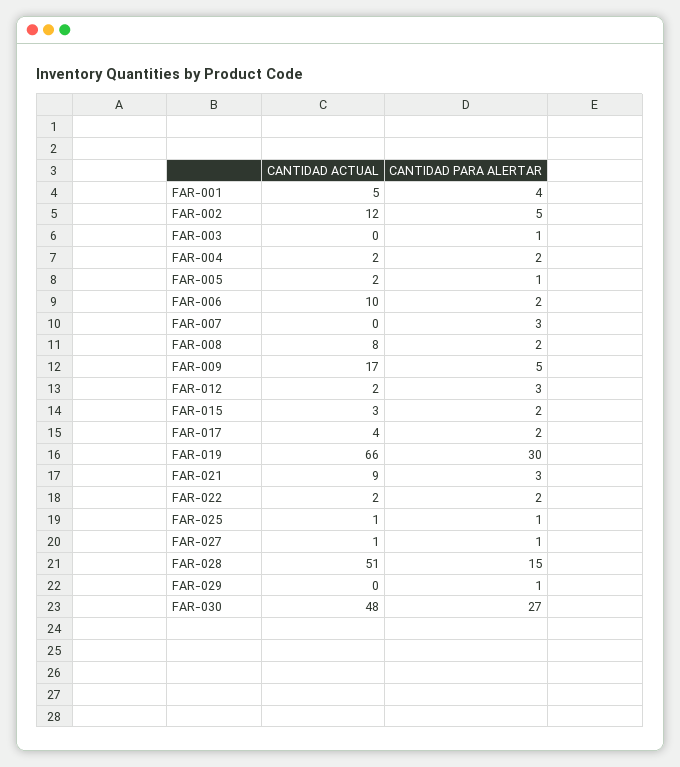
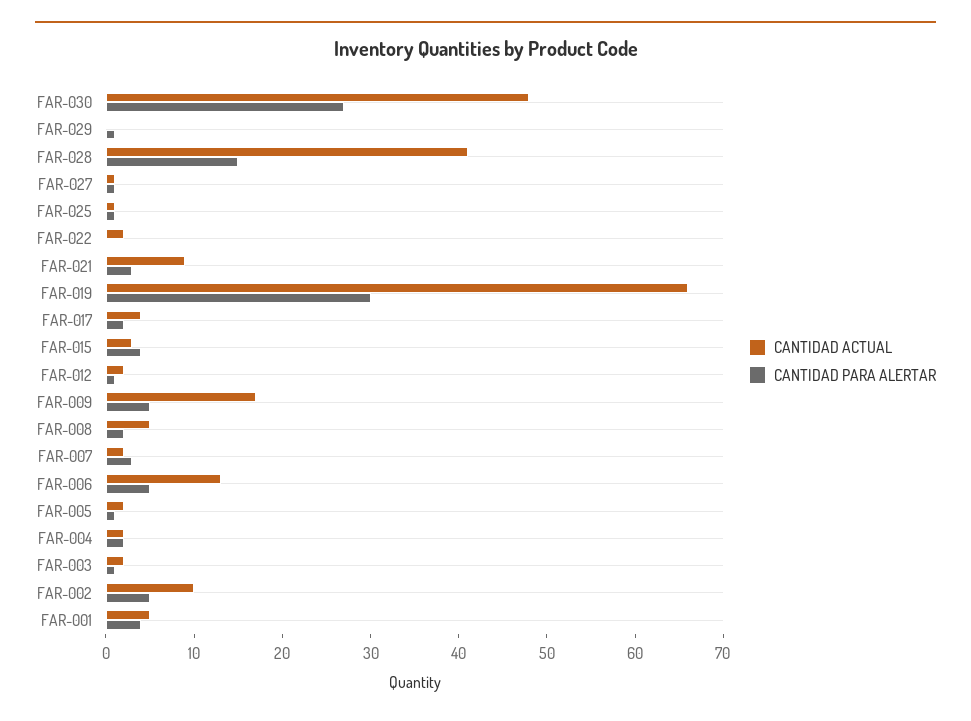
  {
    "CANTIDAD ACTUAL": {
      "FAR-001": 5,
-     "FAR-002": 12,
+     "FAR-002": 10,
-     "FAR-003": 0,
+     "FAR-003": 2,
      "FAR-004": 2,
      "FAR-005": 2,
-     "FAR-006": 10,
+     "FAR-006": 13,
-     "FAR-007": 0,
+     "FAR-007": 2,
-     "FAR-008": 8,
+     "FAR-008": 5,
      "FAR-009": 17,
      "FAR-012": 2,
      "FAR-015": 3,
      "FAR-017": 4,
      "FAR-019": 66,
      "FAR-021": 9,
      "FAR-022": 2,
      "FAR-025": 1,
      "FAR-027": 1,
-     "FAR-028": 51,
+     "FAR-028": 41,
      "FAR-029": 0,
      "FAR-030": 48
    },
    "CANTIDAD PARA ALERTAR": {
      "FAR-001": 4,
      "FAR-002": 5,
      "FAR-003": 1,
      "FAR-004": 2,
      "FAR-005": 1,
-     "FAR-006": 2,
+     "FAR-006": 5,
      "FAR-007": 3,
      "FAR-008": 2,
      "FAR-009": 5,
-     "FAR-012": 3,
+     "FAR-012": 1,
-     "FAR-015": 2,
+     "FAR-015": 4,
      "FAR-017": 2,
      "FAR-019": 30,
      "FAR-021": 3,
-     "FAR-022": 2,
+     "FAR-022": 0,
      "FAR-025": 1,
      "FAR-027": 1,
      "FAR-028": 15,
      "FAR-029": 1,
      "FAR-030": 27
    }
  }

